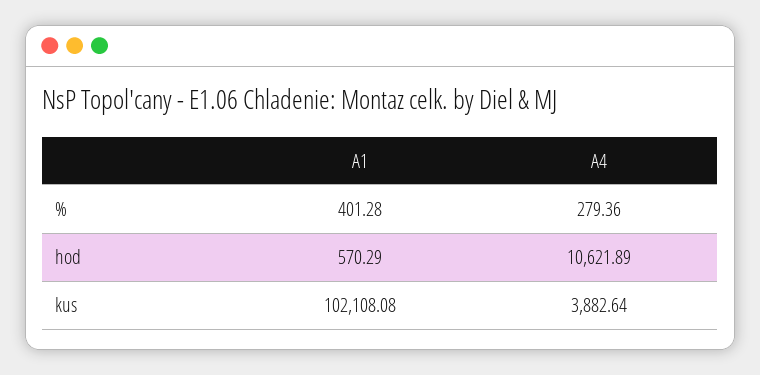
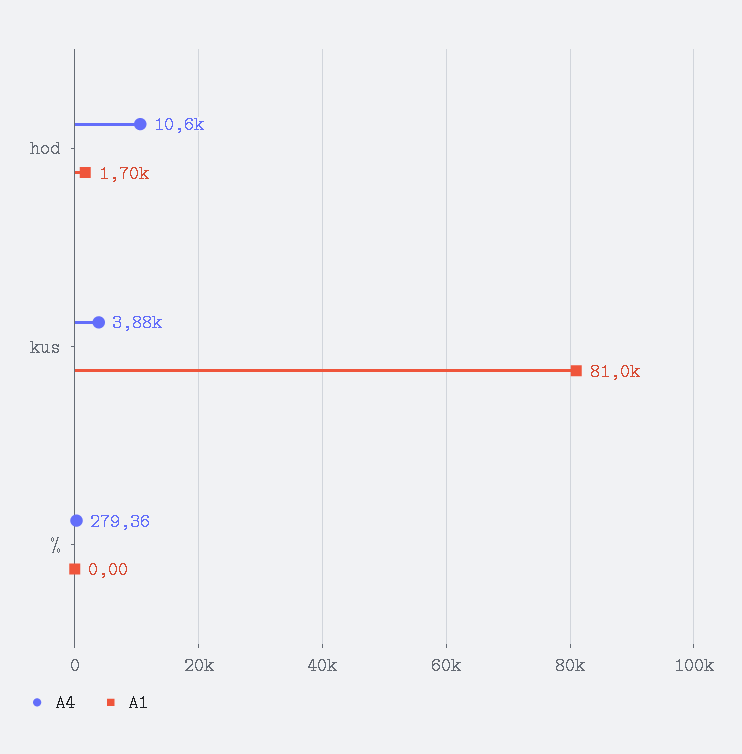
  {
    "A1": {
-     "%": 401.28,
+     "%": 0,
-     "hod": 570.29,
+     "hod": 1700,
-     "kus": 102108.08
+     "kus": 81000
    },
    "A4": {
      "%": 279.36,
      "hod": 10621.89,
      "kus": 3882.64
    }
  }

